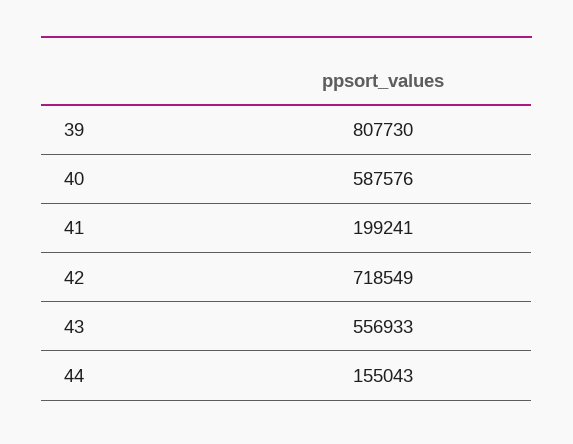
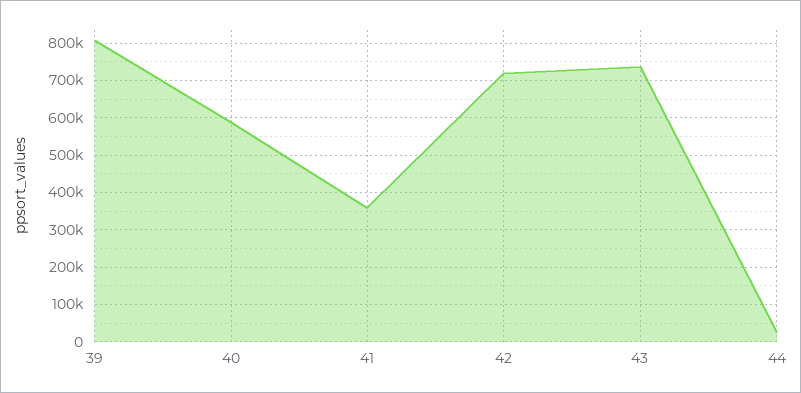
  {
    "39": 807730,
    "40": 587576,
-   "41": 199241,
+   "41": 360000,
    "42": 718549,
-   "43": 556933,
+   "43": 740000,
-   "44": 155043
+   "44": 20000
  }

